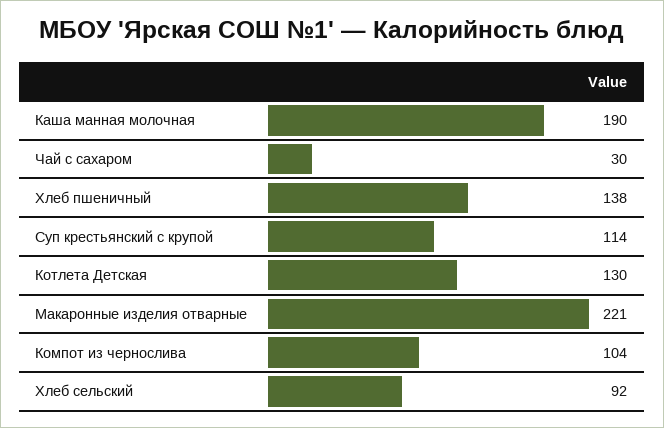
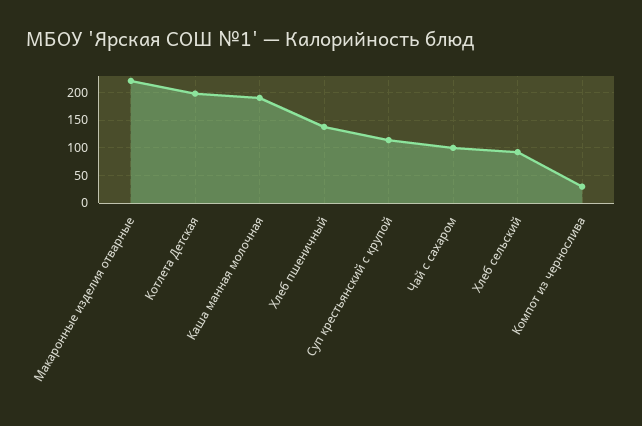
  {
    "Каша манная молочная": 190,
-   "Чай с сахаром": 30,
+   "Чай с сахаром": 100,
    "Хлеб пшеничный": 138,
    "Суп крестьянский с крупой": 114,
-   "Котлета Детская": 130,
+   "Котлета Детская": 200,
    "Макаронные изделия отварные": 221,
-   "Компот из чернослива": 104,
+   "Компот из чернослива": 25,
    "Хлеб сельский": 92
  }

